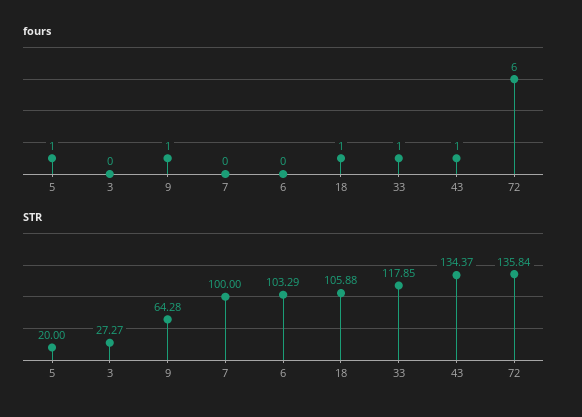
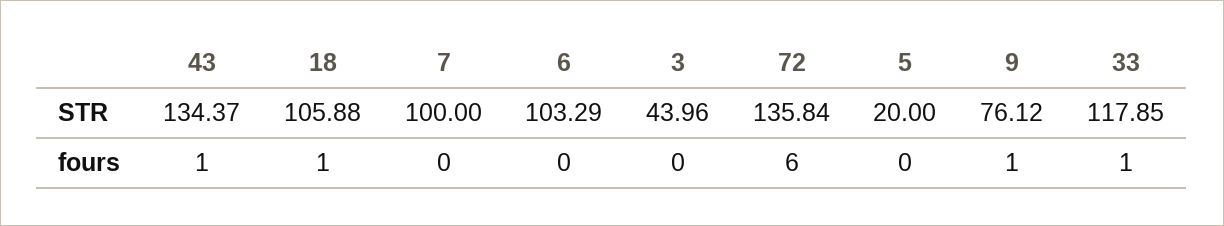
  {
    "fours": {
-     "5": 1,
+     "5": 0,
      "3": 0,
      "9": 1,
      "7": 0,
      "6": 0,
      "18": 1,
      "33": 1,
      "43": 1,
      "72": 6
    },
    "STR": {
      "5": 20,
-     "3": 27.27,
+     "3": 43.96,
-     "9": 64.28,
+     "9": 76.12,
      "7": 100,
      "6": 103.29,
      "18": 105.88,
      "33": 117.85,
      "43": 134.37,
      "72": 135.84
    }
  }

